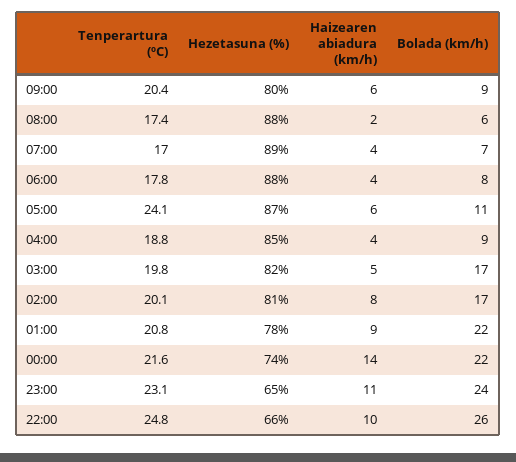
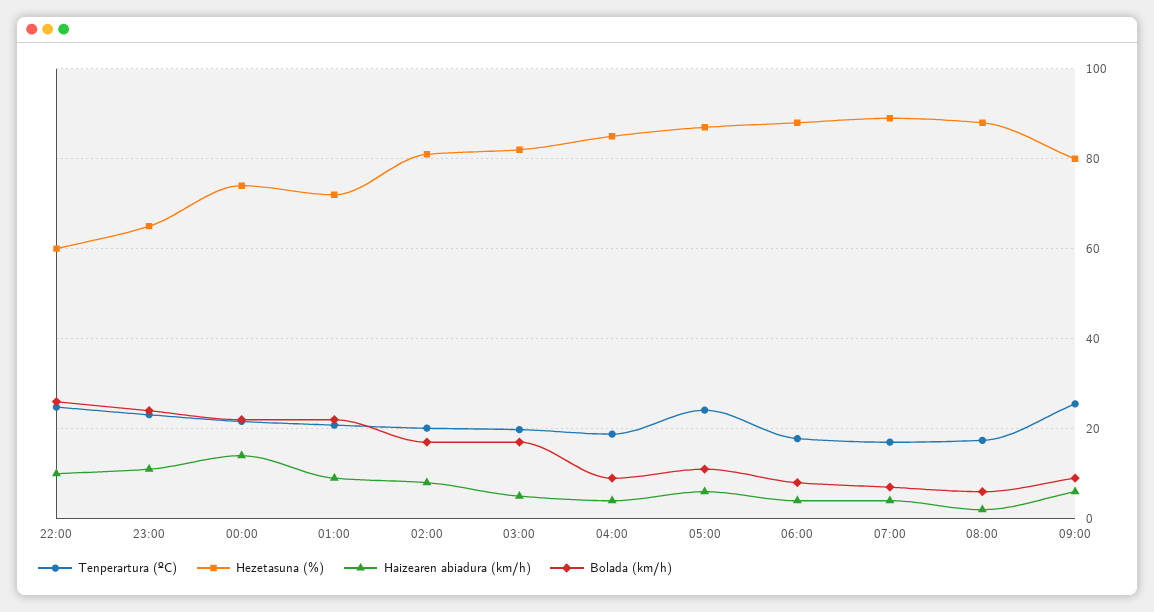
  {
    "Tenperartura (ºC)": {
-     "09:00": 20.4,
+     "09:00": 26,
      "08:00": 17.4,
      "07:00": 17,
      "06:00": 17.8,
      "05:00": 24.1,
      "04:00": 18.8,
      "03:00": 19.8,
      "02:00": 20.1,
      "01:00": 20.8,
      "00:00": 21.6,
      "23:00": 23.1,
      "22:00": 24.8
    },
    "Hezetasuna (%)": {
      "09:00": 80,
      "08:00": 88,
      "07:00": 89,
      "06:00": 88,
      "05:00": 87,
      "04:00": 85,
      "03:00": 82,
      "02:00": 81,
-     "01:00": 78,
+     "01:00": 72,
      "00:00": 74,
      "23:00": 65,
-     "22:00": 66
+     "22:00": 60
    },
    "Haizearen abiadura (km/h)": {
      "09:00": 6,
      "08:00": 2,
      "07:00": 4,
      "06:00": 4,
      "05:00": 6,
      "04:00": 4,
      "03:00": 5,
      "02:00": 8,
      "01:00": 9,
      "00:00": 14,
      "23:00": 11,
      "22:00": 10
    },
    "Bolada (km/h)": {
      "09:00": 9,
      "08:00": 6,
      "07:00": 7,
      "06:00": 8,
      "05:00": 11,
      "04:00": 9,
      "03:00": 17,
      "02:00": 17,
      "01:00": 22,
      "00:00": 22,
      "23:00": 24,
      "22:00": 26
    }
  }

